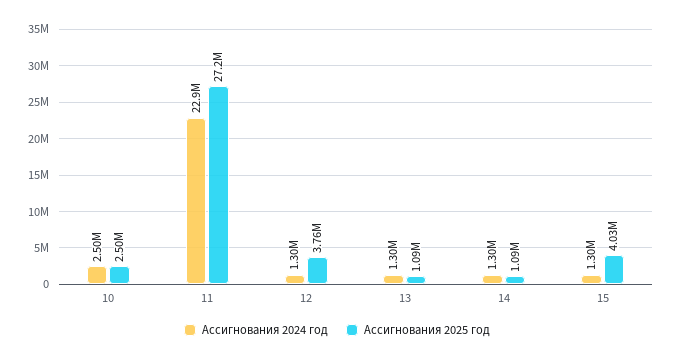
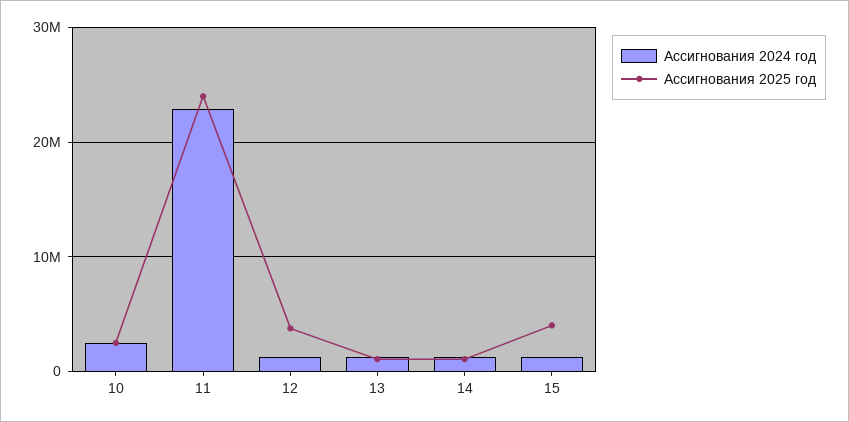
  {
    "Ассигнования 2024 год": {
      "10": 2500000,
      "11": 22900000,
      "12": 1300000,
      "13": 1300000,
      "14": 1300000,
      "15": 1300000
    },
    "Ассигнования 2025 год": {
      "10": 2500000,
-     "11": 27200000,
+     "11": 24000000,
      "12": 3760000,
      "13": 1090000,
      "14": 1090000,
      "15": 4030000
    }
  }

